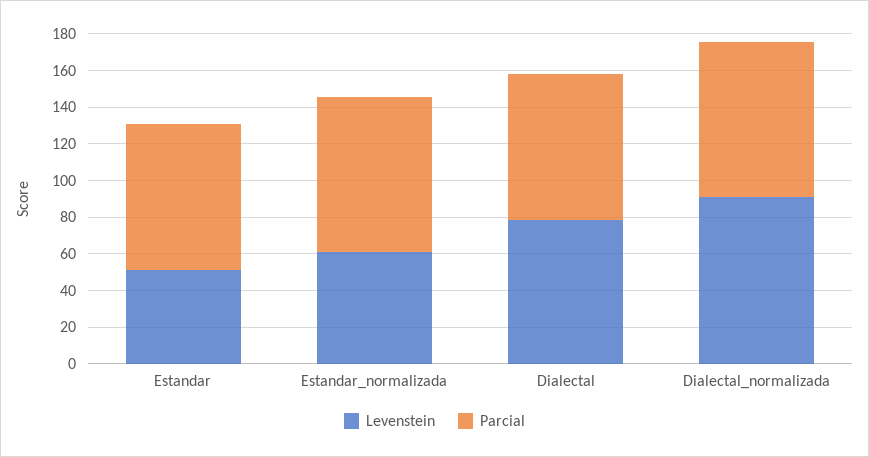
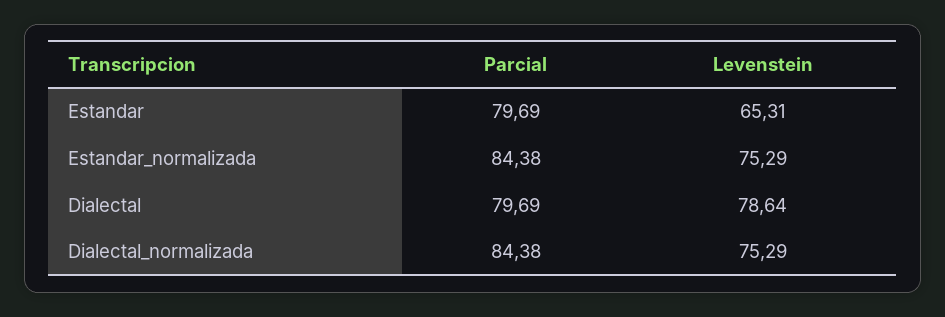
  {
    "Levenstein": {
-     "Estandar": 50,
+     "Estandar": 65.31,
-     "Estandar_normalizada": 60,
+     "Estandar_normalizada": 75.29,
      "Dialectal": 78.64,
-     "Dialectal_normalizada": 90
+     "Dialectal_normalizada": 75.29
    },
    "Parcial": {
      "Estandar": 79.69,
      "Estandar_normalizada": 84.38,
      "Dialectal": 79.69,
      "Dialectal_normalizada": 84.38
    }
  }

